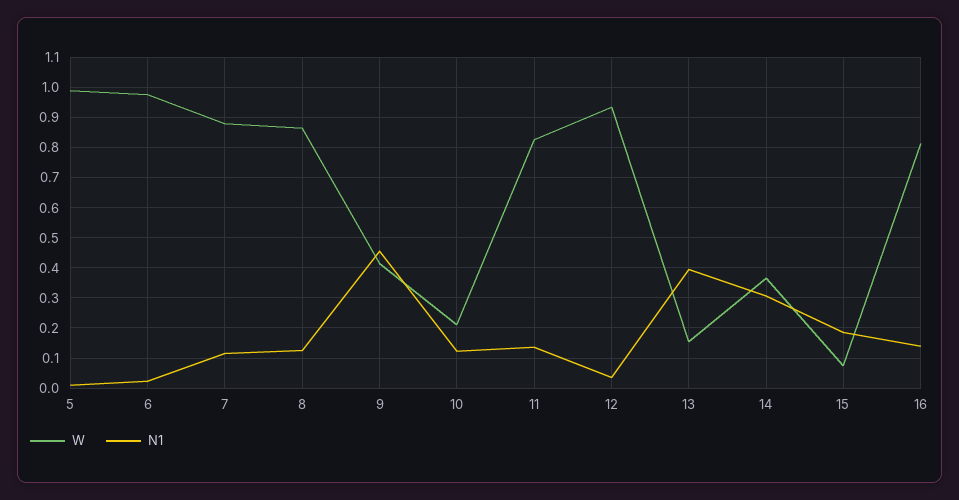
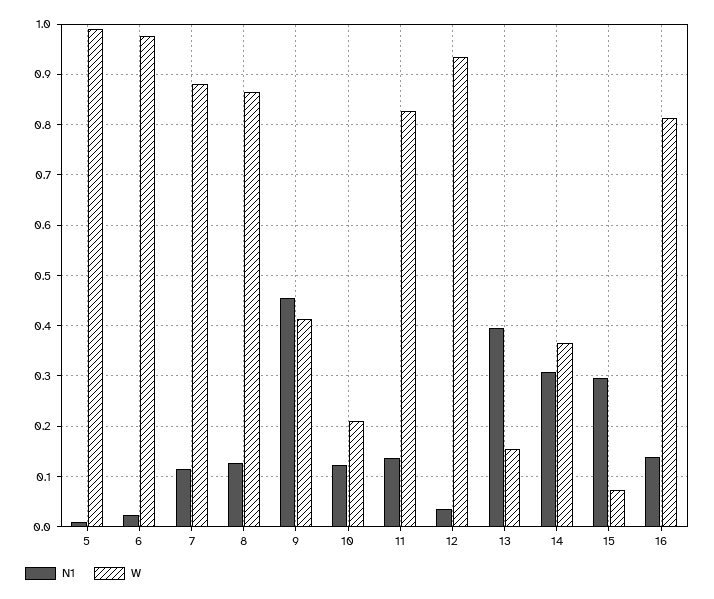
  {
    "W": {
      "5": 0.98,
      "6": 0.98,
      "7": 0.88,
      "8": 0.86,
      "9": 0.42,
      "10": 0.22,
      "11": 0.82,
      "12": 0.94,
      "13": 0.16,
      "14": 0.36,
      "15": 0.08,
      "16": 0.82
    },
    "N1": {
      "5": 0,
      "6": 0.02,
      "7": 0.12,
      "8": 0.12,
      "9": 0.46,
      "10": 0.12,
      "11": 0.14,
      "12": 0.04,
      "13": 0.4,
      "14": 0.3,
-     "15": 0.18,
+     "15": 0.3,
      "16": 0.14
    }
  }

